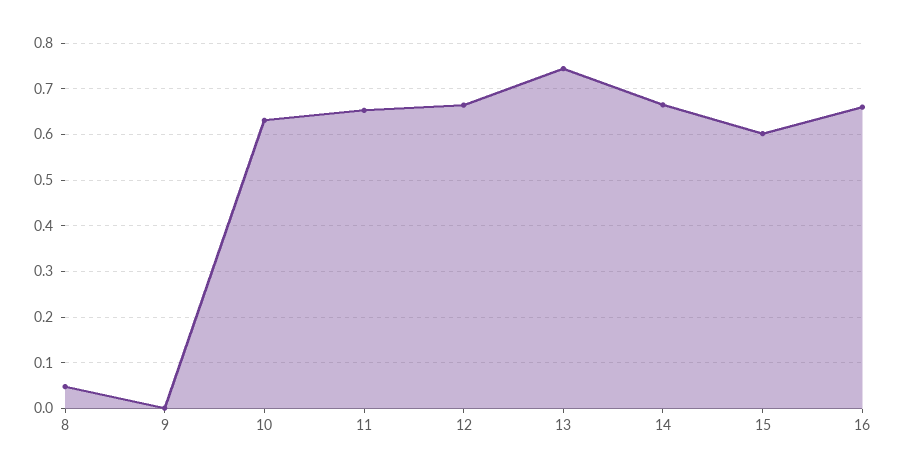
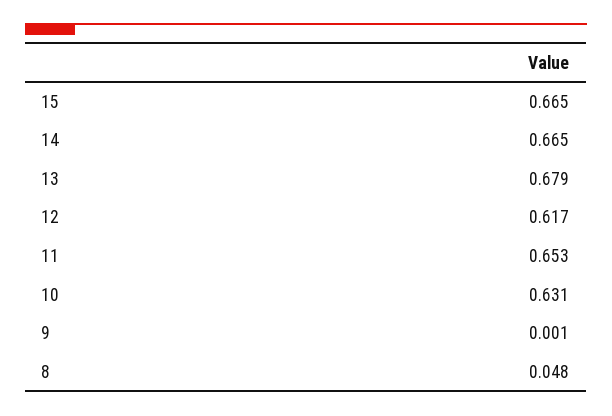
  {
    "8": 0.048,
    "9": 0.001,
    "10": 0.631,
    "11": 0.653,
-   "12": 0.66,
+   "12": 0.617,
-   "13": 0.74,
+   "13": 0.679,
    "14": 0.665,
-   "15": 0.6,
+   "15": 0.665
-   "16": 0.66
  }

